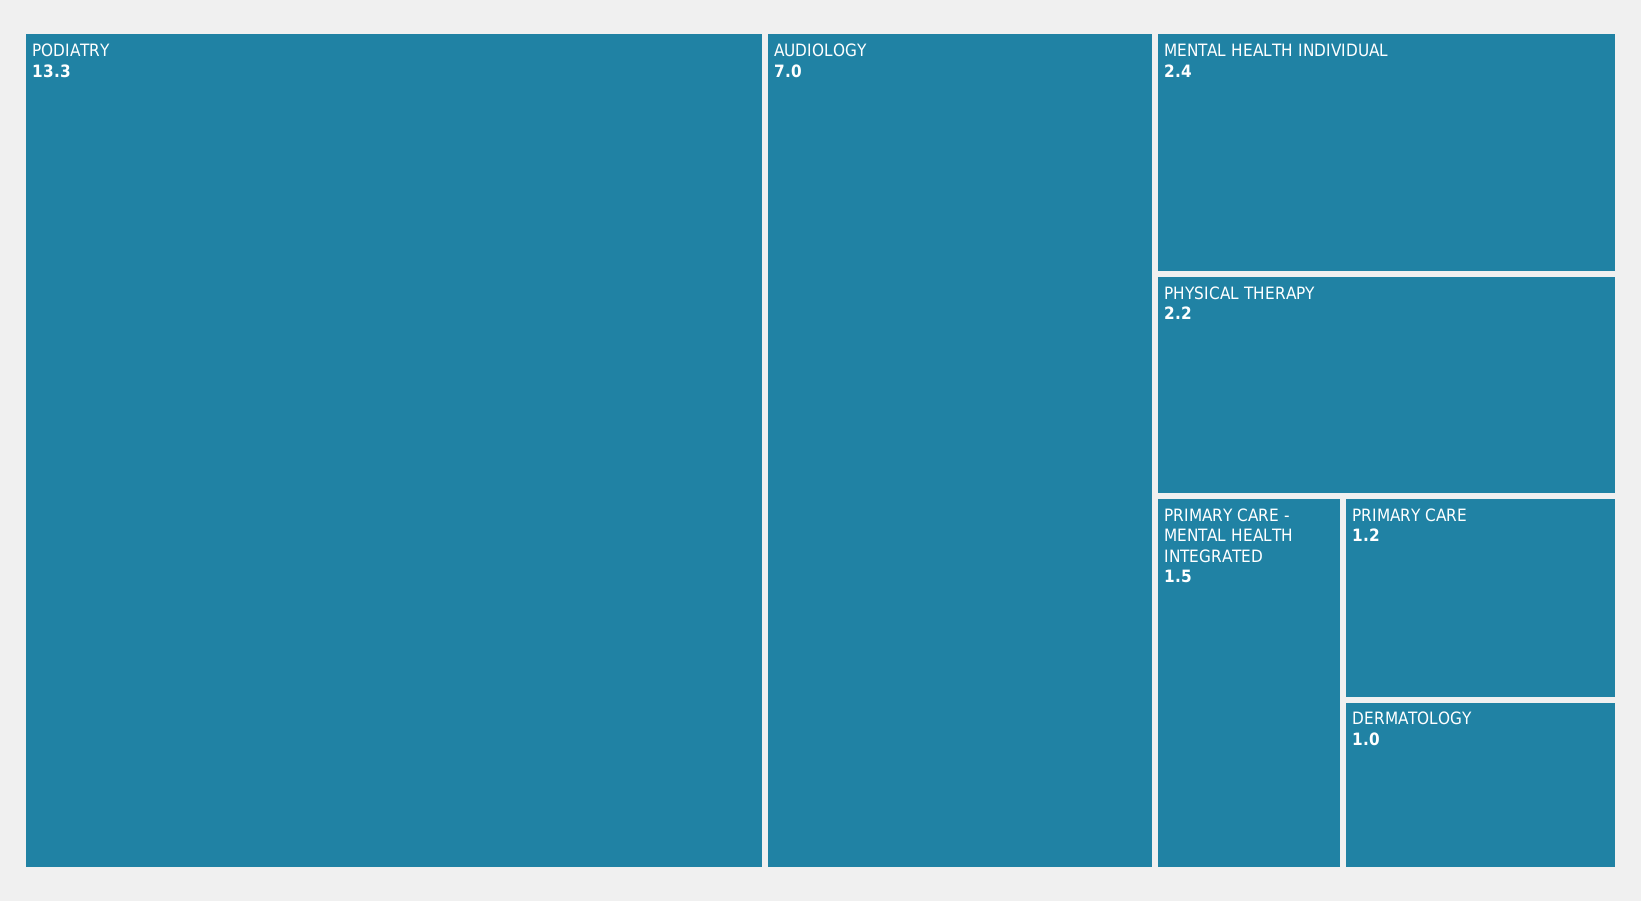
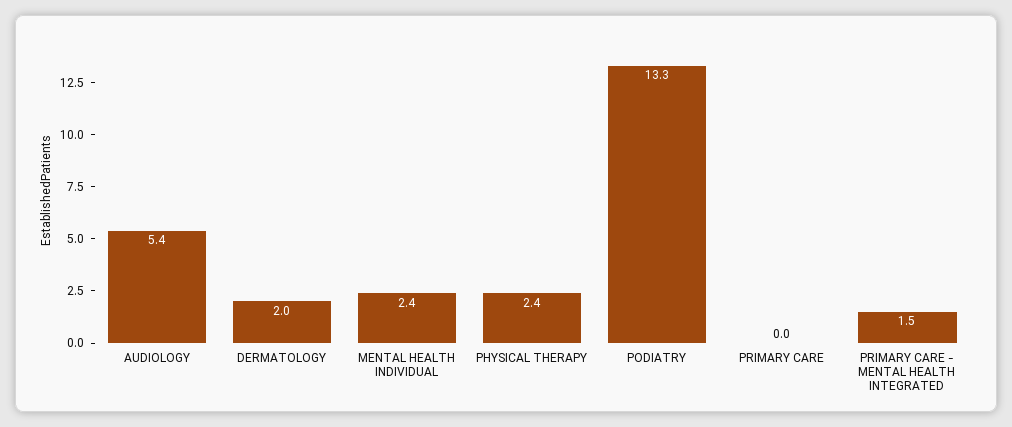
  {
    "PODIATRY": 13.3,
-   "AUDIOLOGY": 7,
+   "AUDIOLOGY": 5.4,
    "MENTAL HEALTH INDIVIDUAL": 2.4,
-   "PHYSICAL THERAPY": 2.2,
+   "PHYSICAL THERAPY": 2.4,
    "PRIMARY CARE - MENTAL HEALTH INTEGRATED": 1.5,
-   "PRIMARY CARE": 1.2,
+   "PRIMARY CARE": 0,
-   "DERMATOLOGY": 1
+   "DERMATOLOGY": 2
  }

